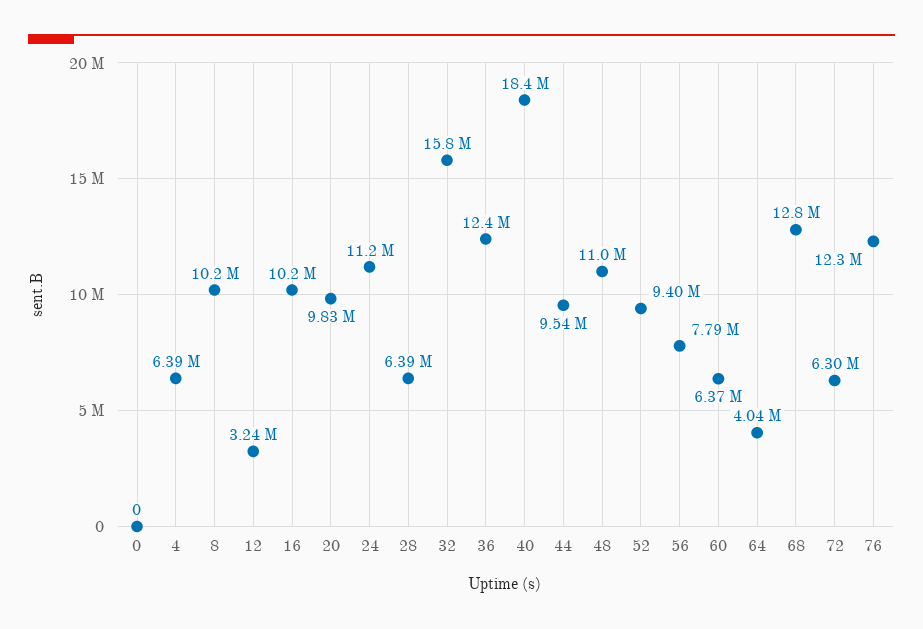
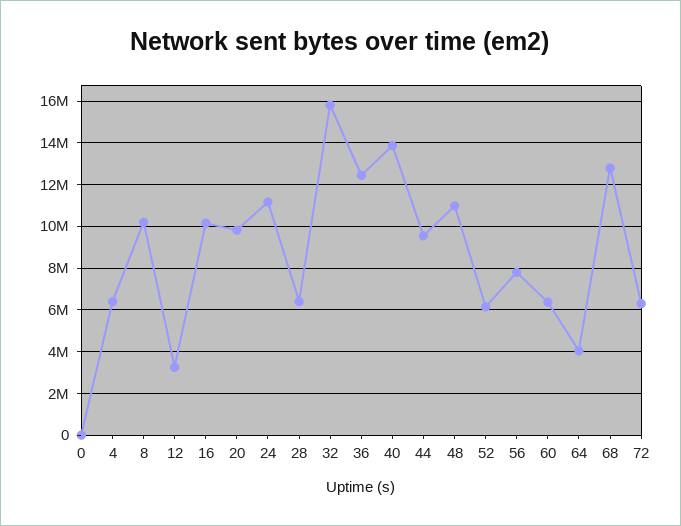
  {
    "0": 0,
    "4": 6390000,
    "8": 10200000,
    "12": 3240000,
    "16": 10200000,
    "20": 9830000,
    "24": 11200000,
    "28": 6390000,
    "32": 15800000,
    "36": 12400000,
-   "40": 18400000,
+   "40": 14000000,
    "44": 9540000,
    "48": 11000000,
-   "52": 9400000,
+   "52": 6000000,
    "56": 7790000,
    "60": 6370000,
    "64": 4040000,
    "68": 12800000,
-   "72": 6300000,
+   "72": 6300000
-   "76": 12300000
  }

